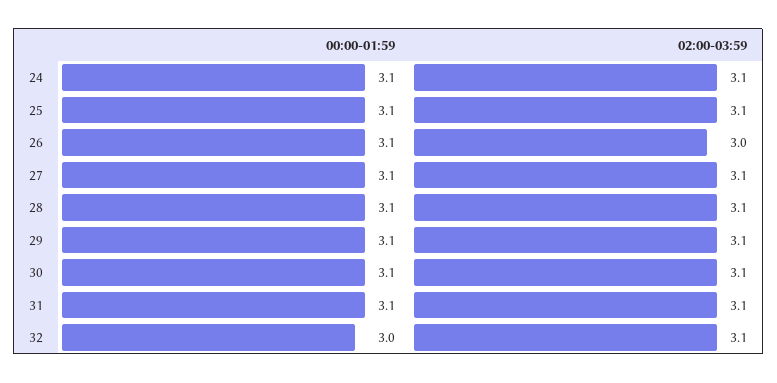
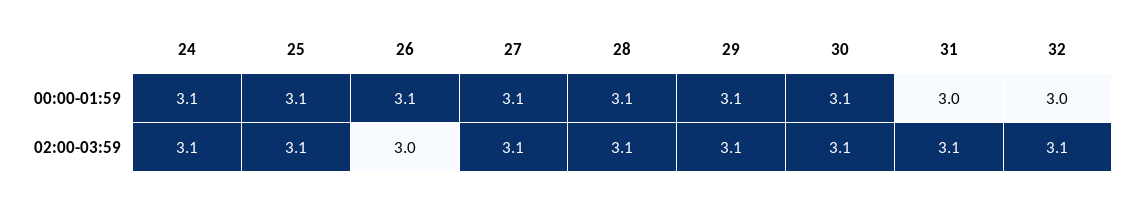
  {
    "00:00-01:59": {
      "24": 3.1,
      "25": 3.1,
      "26": 3.1,
      "27": 3.1,
      "28": 3.1,
      "29": 3.1,
      "30": 3.1,
-     "31": 3.1,
+     "31": 3,
      "32": 3
    },
    "02:00-03:59": {
      "24": 3.1,
      "25": 3.1,
      "26": 3,
      "27": 3.1,
      "28": 3.1,
      "29": 3.1,
      "30": 3.1,
      "31": 3.1,
      "32": 3.1
    }
  }

